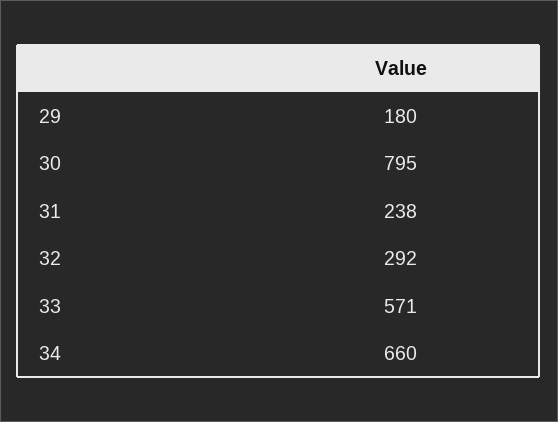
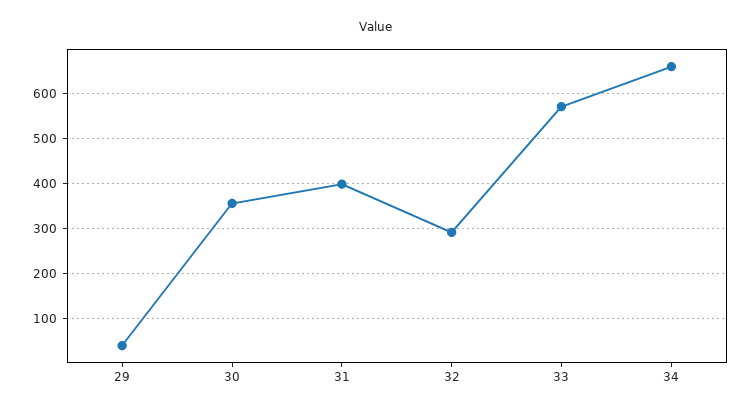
  {
-   "29": 180,
+   "29": 40,
-   "30": 795,
+   "30": 360,
-   "31": 238,
+   "31": 400,
    "32": 292,
    "33": 571,
    "34": 660
  }

